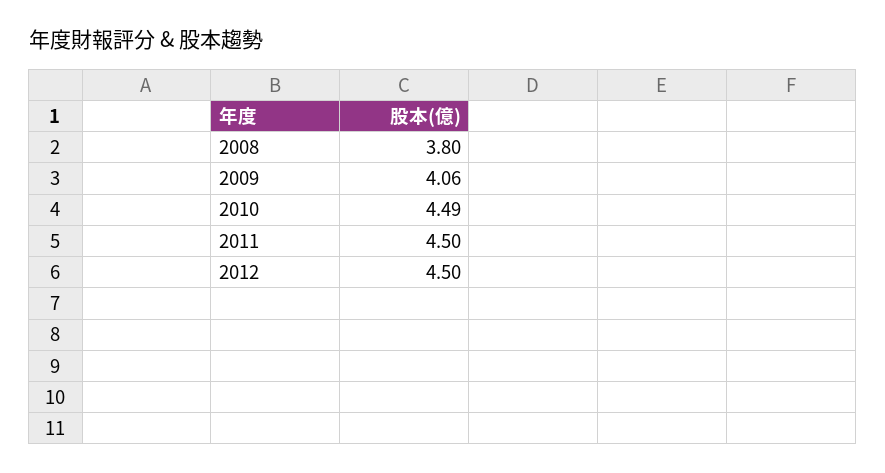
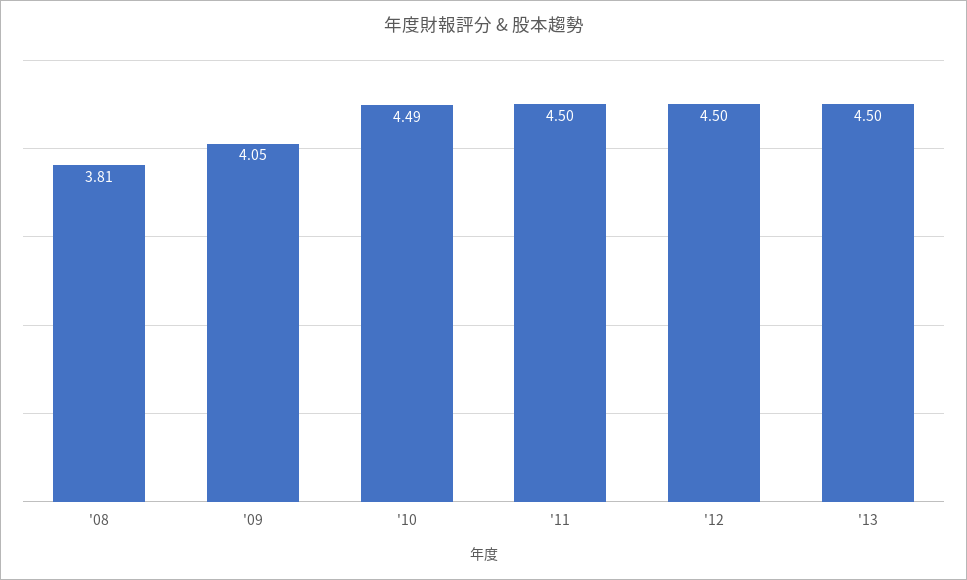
  {
-   "2008": 3.8,
+   "2008": 3.81,
-   "2009": 4.06,
+   "2009": 4.05,
    "2010": 4.49,
    "2011": 4.5,
-   "2012": 4.5
+   "2012": 4.5,
+   "'13": 4.5
  }

